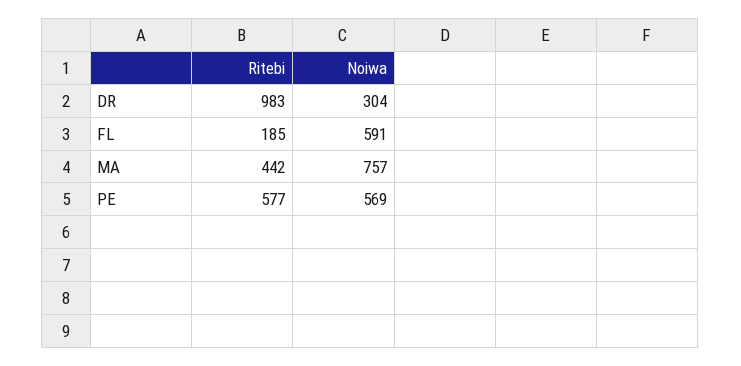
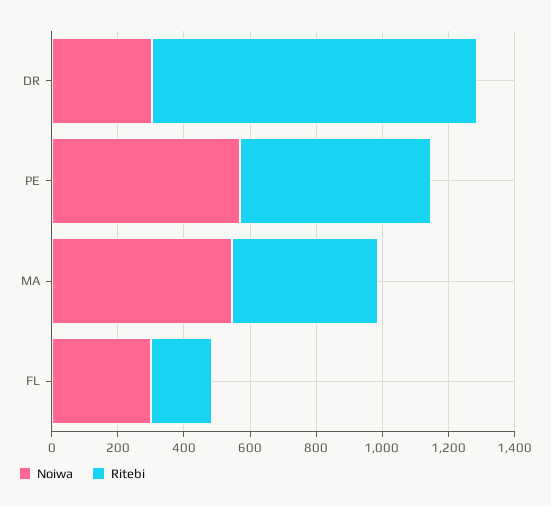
  {
    "Ritebi": {
      "DR": 983,
      "FL": 185,
      "MA": 442,
      "PE": 577
    },
    "Noiwa": {
      "DR": 304,
-     "FL": 591,
+     "FL": 300,
-     "MA": 757,
+     "MA": 550,
      "PE": 569
    }
  }

